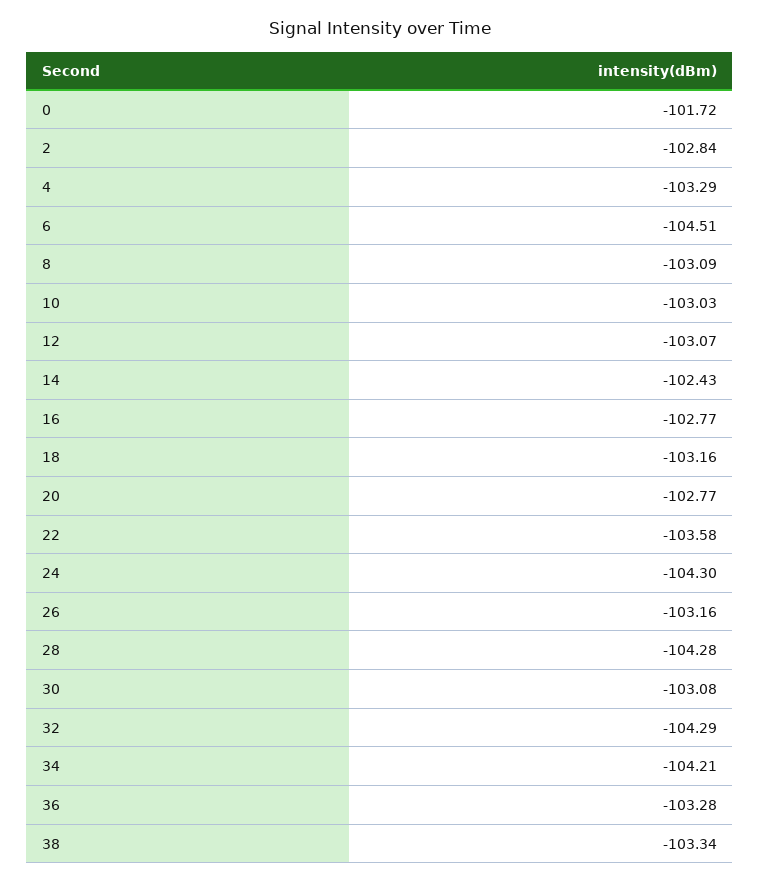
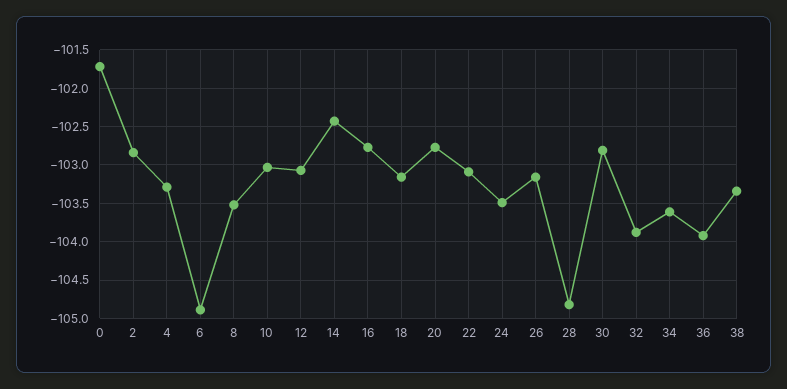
  {
    "0": -101.72,
    "2": -102.84,
    "4": -103.29,
-   "6": -104.51,
+   "6": -104.9,
-   "8": -103.09,
+   "8": -103.5,
    "10": -103.03,
    "12": -103.07,
    "14": -102.43,
    "16": -102.77,
    "18": -103.16,
    "20": -102.77,
-   "22": -103.58,
+   "22": -103.1,
-   "24": -104.3,
+   "24": -103.5,
    "26": -103.16,
-   "28": -104.28,
+   "28": -104.8,
-   "30": -103.08,
+   "30": -102.8,
-   "32": -104.29,
+   "32": -103.9,
-   "34": -104.21,
+   "34": -103.6,
-   "36": -103.28,
+   "36": -103.9,
    "38": -103.34
  }

